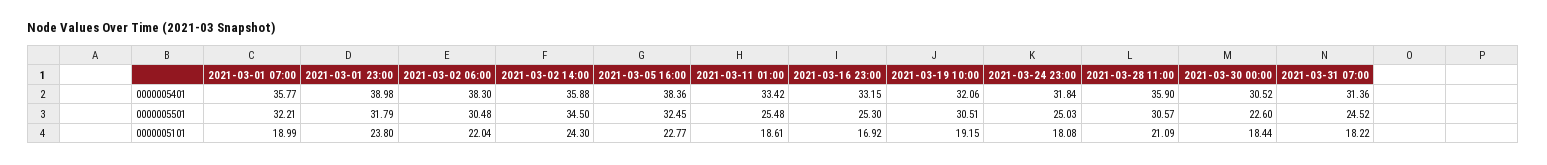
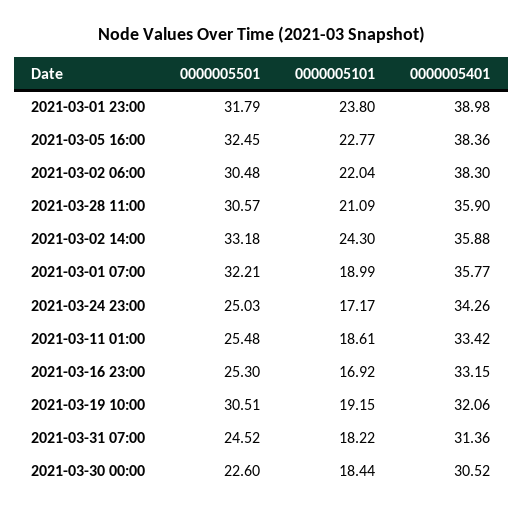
  {
    "2021-03-01 07:00": {
      "0000005401": 35.77,
      "0000005501": 32.21,
      "0000005101": 18.99
    },
    "2021-03-01 23:00": {
      "0000005401": 38.98,
      "0000005501": 31.79,
      "0000005101": 23.8
    },
    "2021-03-02 06:00": {
      "0000005401": 38.3,
      "0000005501": 30.48,
      "0000005101": 22.04
    },
    "2021-03-02 14:00": {
      "0000005401": 35.88,
-     "0000005501": 34.5,
+     "0000005501": 33.18,
      "0000005101": 24.3
    },
    "2021-03-05 16:00": {
      "0000005401": 38.36,
      "0000005501": 32.45,
      "0000005101": 22.77
    },
    "2021-03-11 01:00": {
      "0000005401": 33.42,
      "0000005501": 25.48,
      "0000005101": 18.61
    },
    "2021-03-16 23:00": {
      "0000005401": 33.15,
      "0000005501": 25.3,
      "0000005101": 16.92
    },
    "2021-03-19 10:00": {
      "0000005401": 32.06,
      "0000005501": 30.51,
      "0000005101": 19.15
    },
    "2021-03-24 23:00": {
-     "0000005401": 31.84,
+     "0000005401": 34.26,
      "0000005501": 25.03,
-     "0000005101": 18.08
+     "0000005101": 17.17
    },
    "2021-03-28 11:00": {
      "0000005401": 35.9,
      "0000005501": 30.57,
      "0000005101": 21.09
    },
    "2021-03-30 00:00": {
      "0000005401": 30.52,
      "0000005501": 22.6,
      "0000005101": 18.44
    },
    "2021-03-31 07:00": {
      "0000005401": 31.36,
      "0000005501": 24.52,
      "0000005101": 18.22
    }
  }

